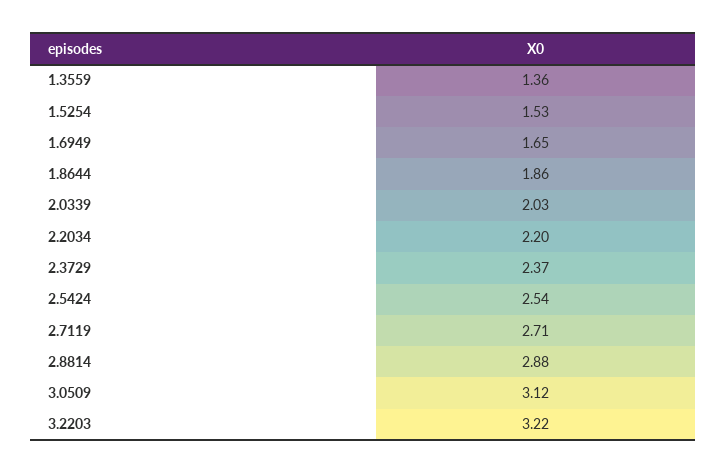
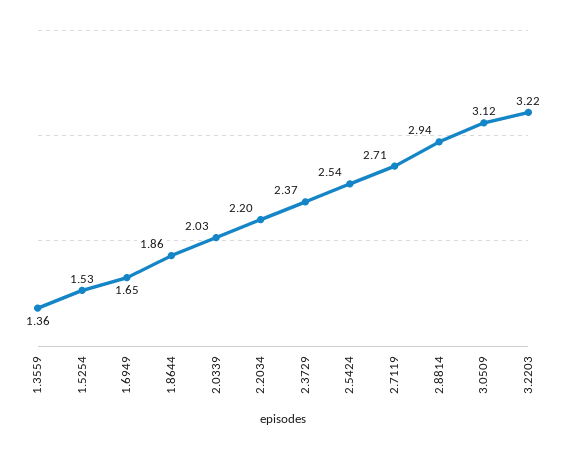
  {
    "1.3559": 1.36,
    "1.5254": 1.53,
    "1.6949": 1.65,
    "1.8644": 1.86,
    "2.0339": 2.03,
    "2.2034": 2.2,
    "2.3729": 2.37,
    "2.5424": 2.54,
    "2.7119": 2.71,
-   "2.8814": 2.88,
+   "2.8814": 2.94,
    "3.0509": 3.12,
    "3.2203": 3.22
  }

